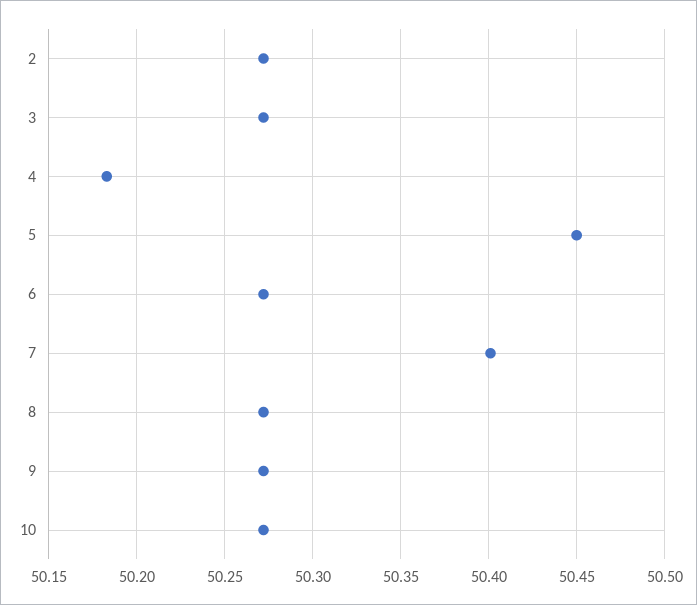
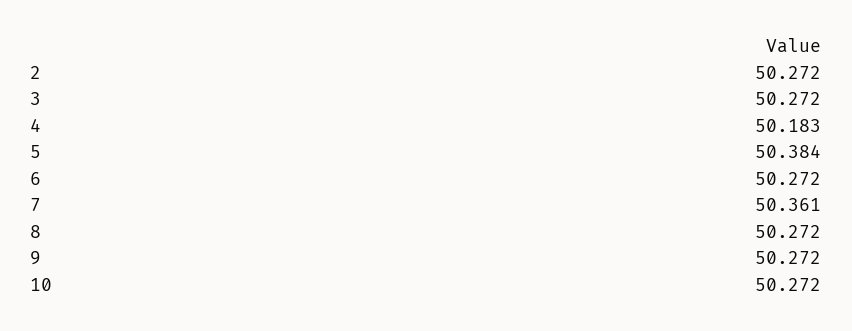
  {
    "2": 50.272,
    "3": 50.272,
    "4": 50.183,
-   "5": 50.45,
+   "5": 50.384,
    "6": 50.272,
-   "7": 50.4,
+   "7": 50.361,
    "8": 50.272,
    "9": 50.272,
    "10": 50.272
  }

